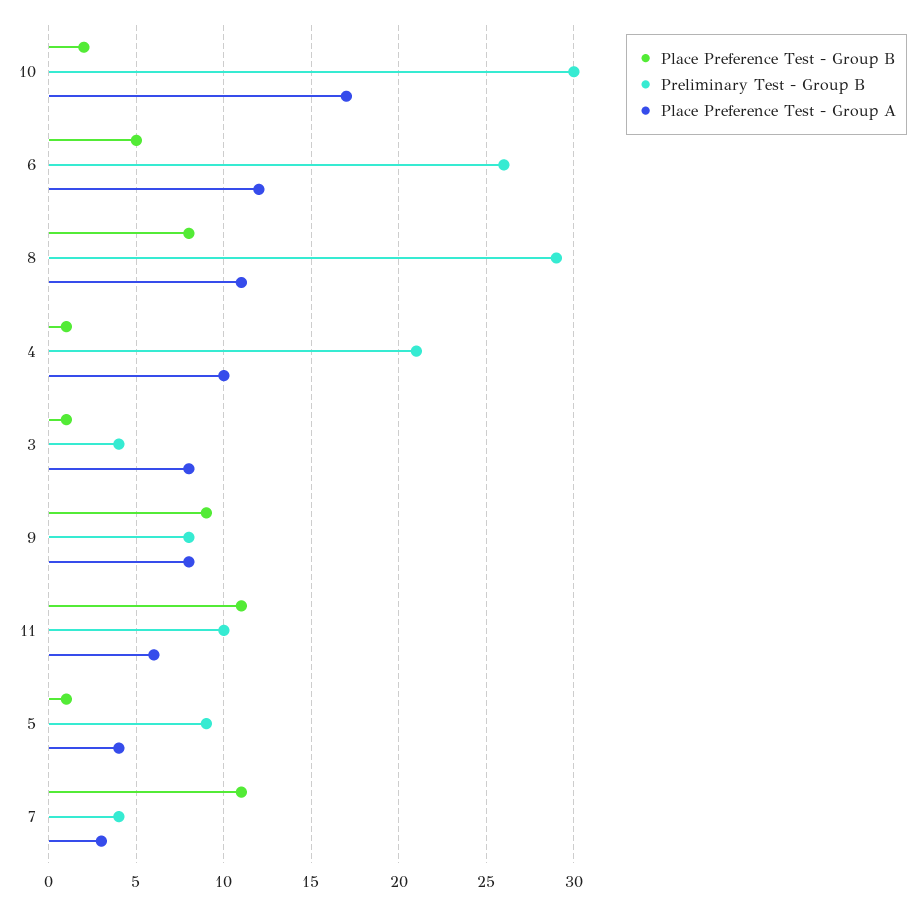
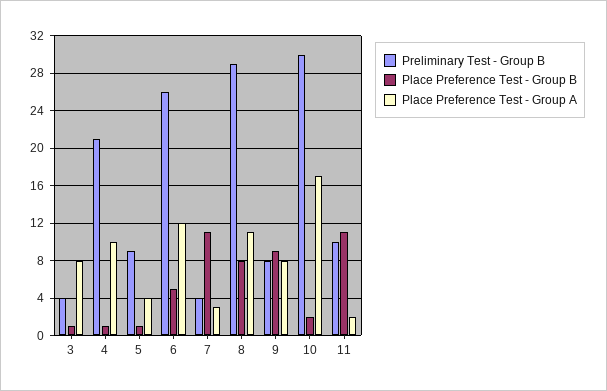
  {
    "Place Preference Test - Group B": {
      "10": 2,
      "6": 5,
      "8": 8,
      "4": 1,
      "3": 1,
      "9": 9,
      "11": 11,
      "5": 1,
      "7": 11
    },
    "Preliminary Test - Group B": {
      "10": 30,
      "6": 26,
      "8": 29,
      "4": 21,
      "3": 4,
      "9": 8,
      "11": 10,
      "5": 9,
      "7": 4
    },
    "Place Preference Test - Group A": {
      "10": 17,
      "6": 12,
      "8": 11,
      "4": 10,
      "3": 8,
      "9": 8,
-     "11": 6,
+     "11": 2,
      "5": 4,
      "7": 3
    }
  }

